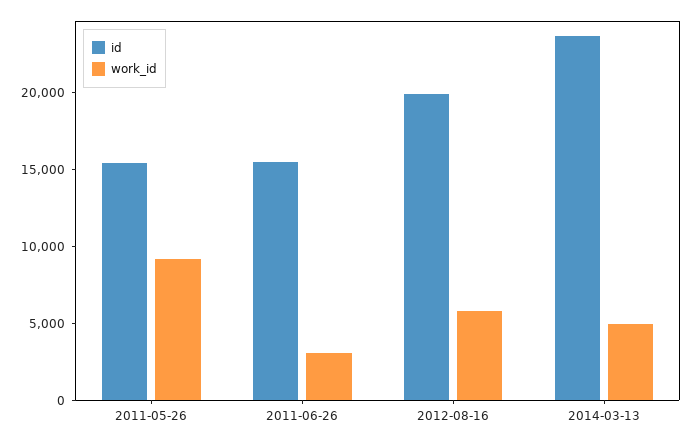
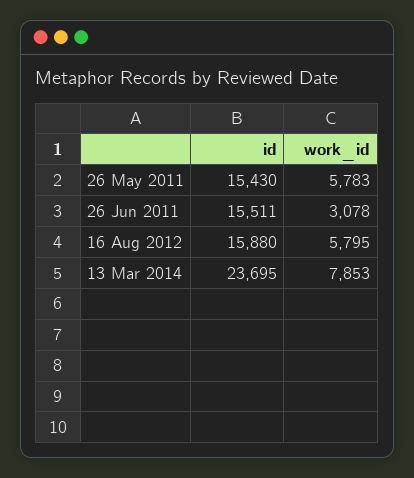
  {
    "id": {
      "2011-05-26": 15430,
      "2011-06-26": 15511,
-     "2012-08-16": 20000,
+     "2012-08-16": 15880,
      "2014-03-13": 23695
    },
    "work_id": {
-     "2011-05-26": 9000,
+     "2011-05-26": 5783,
      "2011-06-26": 3078,
      "2012-08-16": 5795,
-     "2014-03-13": 5000
+     "2014-03-13": 7853
    }
  }

